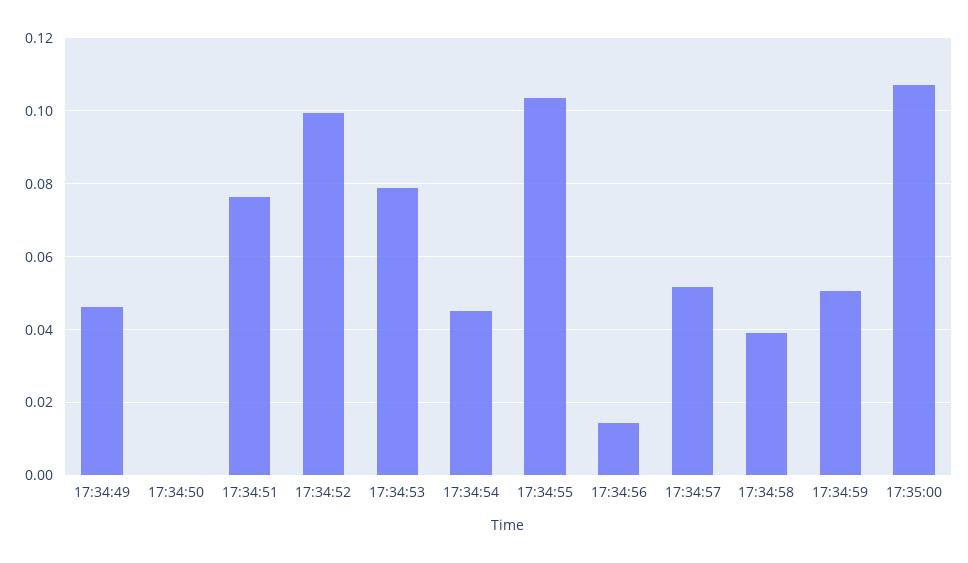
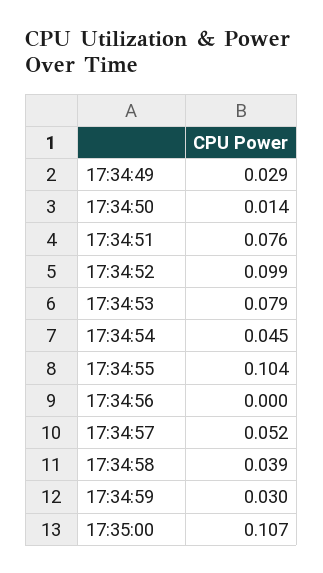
  {
-   "17:34:49": 0.046,
+   "17:34:49": 0.029,
-   "17:34:50": 0,
+   "17:34:50": 0.014,
    "17:34:51": 0.076,
    "17:34:52": 0.099,
    "17:34:53": 0.079,
    "17:34:54": 0.045,
    "17:34:55": 0.104,
-   "17:34:56": 0.014,
+   "17:34:56": 0,
    "17:34:57": 0.052,
    "17:34:58": 0.039,
-   "17:34:59": 0.05,
+   "17:34:59": 0.03,
    "17:35:00": 0.107
  }

